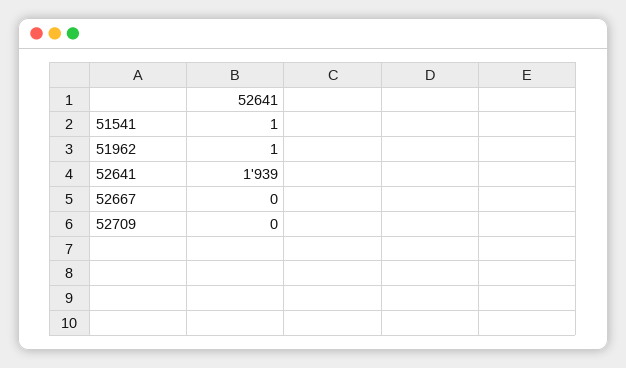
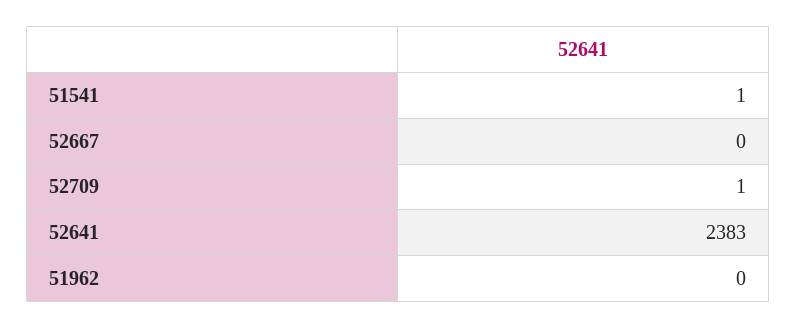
  {
    "51541": 1,
-   "51962": 1,
+   "51962": 0,
-   "52641": 1939,
+   "52641": 2383,
    "52667": 0,
-   "52709": 0
+   "52709": 1
  }

